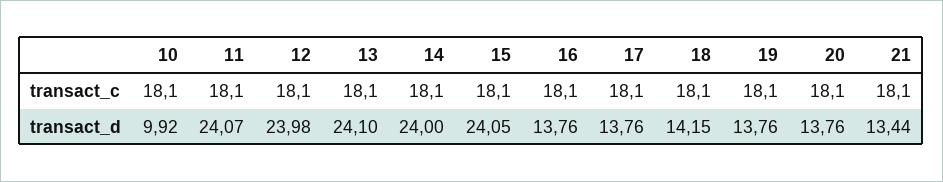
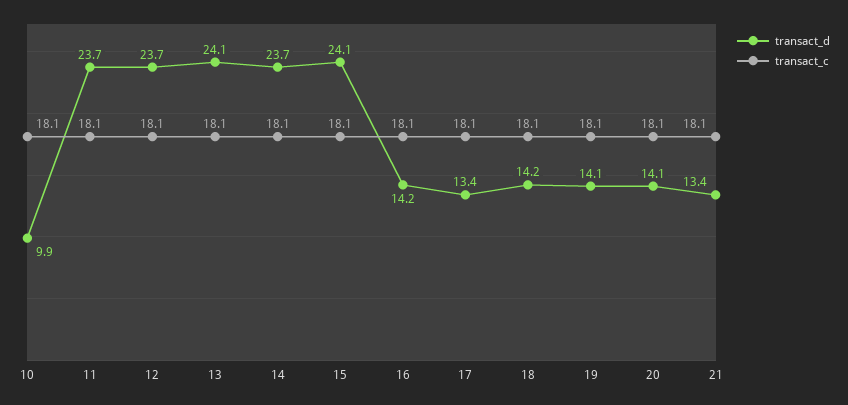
  {
    "transact_c": {
      "10": 18.1,
      "11": 18.1,
      "12": 18.1,
      "13": 18.1,
      "14": 18.1,
      "15": 18.1,
      "16": 18.1,
      "17": 18.1,
      "18": 18.1,
      "19": 18.1,
      "20": 18.1,
      "21": 18.1
    },
    "transact_d": {
      "10": 9.92,
-     "11": 24.07,
+     "11": 23.7,
-     "12": 23.98,
+     "12": 23.7,
      "13": 24.1,
-     "14": 24,
+     "14": 23.7,
      "15": 24.05,
-     "16": 13.76,
+     "16": 14.2,
-     "17": 13.76,
+     "17": 13.4,
      "18": 14.15,
-     "19": 13.76,
+     "19": 14.1,
-     "20": 13.76,
+     "20": 14.1,
      "21": 13.44
    }
  }

